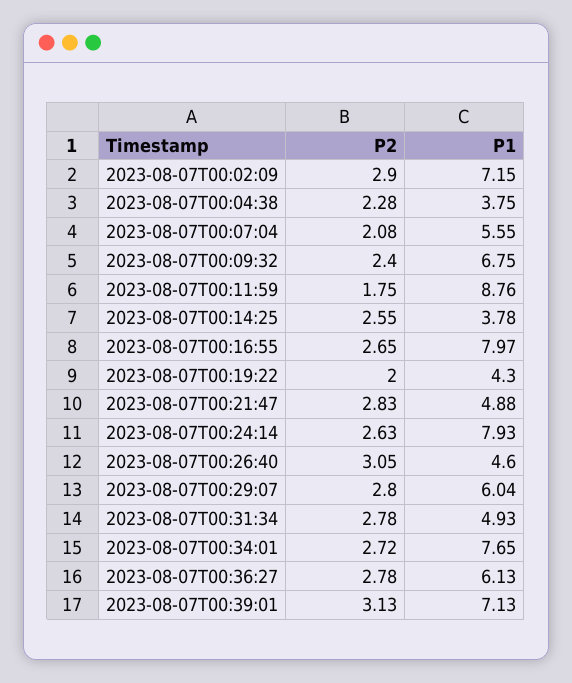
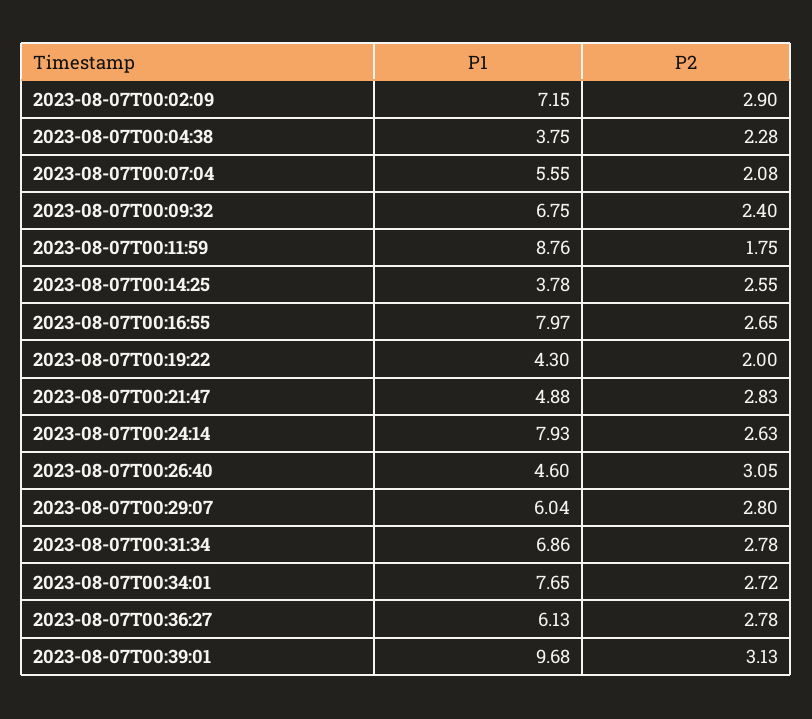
  {
    "P2": {
      "2023-08-07T00:02:09": 2.9,
      "2023-08-07T00:04:38": 2.28,
      "2023-08-07T00:07:04": 2.08,
      "2023-08-07T00:09:32": 2.4,
      "2023-08-07T00:11:59": 1.75,
      "2023-08-07T00:14:25": 2.55,
      "2023-08-07T00:16:55": 2.65,
      "2023-08-07T00:19:22": 2,
      "2023-08-07T00:21:47": 2.83,
      "2023-08-07T00:24:14": 2.63,
      "2023-08-07T00:26:40": 3.05,
      "2023-08-07T00:29:07": 2.8,
      "2023-08-07T00:31:34": 2.78,
      "2023-08-07T00:34:01": 2.72,
      "2023-08-07T00:36:27": 2.78,
      "2023-08-07T00:39:01": 3.13
    },
    "P1": {
      "2023-08-07T00:02:09": 7.15,
      "2023-08-07T00:04:38": 3.75,
      "2023-08-07T00:07:04": 5.55,
      "2023-08-07T00:09:32": 6.75,
      "2023-08-07T00:11:59": 8.76,
      "2023-08-07T00:14:25": 3.78,
      "2023-08-07T00:16:55": 7.97,
      "2023-08-07T00:19:22": 4.3,
      "2023-08-07T00:21:47": 4.88,
      "2023-08-07T00:24:14": 7.93,
      "2023-08-07T00:26:40": 4.6,
      "2023-08-07T00:29:07": 6.04,
-     "2023-08-07T00:31:34": 4.93,
+     "2023-08-07T00:31:34": 6.86,
      "2023-08-07T00:34:01": 7.65,
      "2023-08-07T00:36:27": 6.13,
-     "2023-08-07T00:39:01": 7.13
+     "2023-08-07T00:39:01": 9.68
    }
  }

